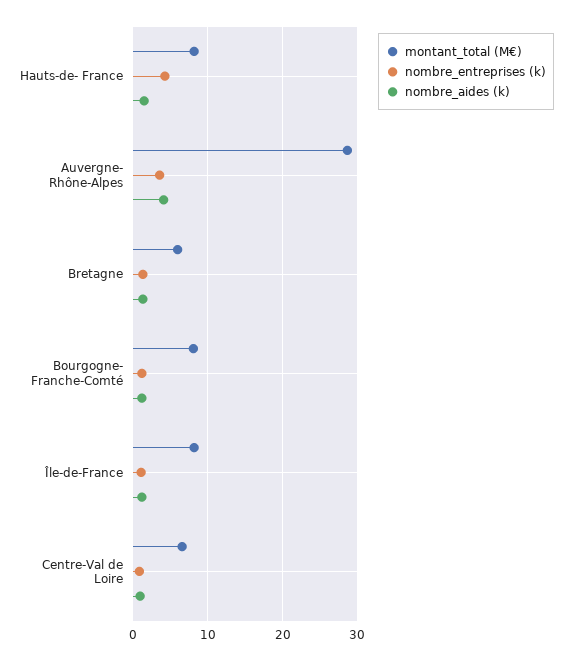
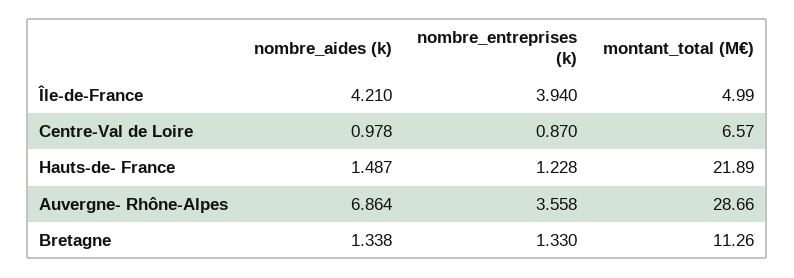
  {
    "montant_total (M€)": {
-     "Hauts-de- France": 8,
+     "Hauts-de- France": 21.89,
      "Auvergne- Rhône-Alpes": 28.66,
-     "Bretagne": 6,
+     "Bretagne": 11.26,
-     "Bourgogne- Franche-Comté": 8,
-     "Île-de-France": 8,
+     "Île-de-France": 4.99,
      "Centre-Val de Loire": 6.57
    },
    "nombre_entreprises (k)": {
-     "Hauts-de- France": 4,
+     "Hauts-de- France": 1.228,
      "Auvergne- Rhône-Alpes": 3.558,
      "Bretagne": 1.33,
-     "Bourgogne- Franche-Comté": 1,
-     "Île-de-France": 1,
+     "Île-de-France": 3.94,
      "Centre-Val de Loire": 0.87
    },
    "nombre_aides (k)": {
      "Hauts-de- France": 1.487,
-     "Auvergne- Rhône-Alpes": 4,
+     "Auvergne- Rhône-Alpes": 6.864,
      "Bretagne": 1.338,
-     "Bourgogne- Franche-Comté": 1,
-     "Île-de-France": 1,
+     "Île-de-France": 4.21,
      "Centre-Val de Loire": 0.978
    }
  }

